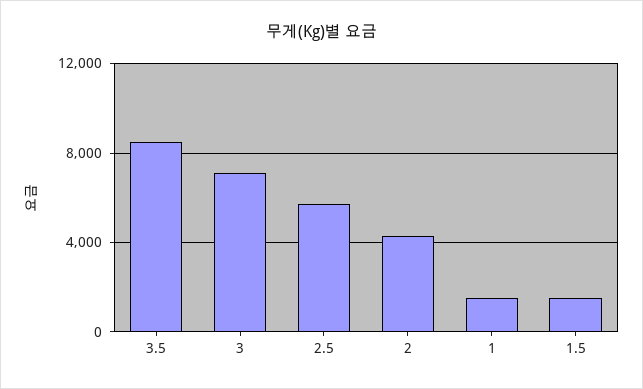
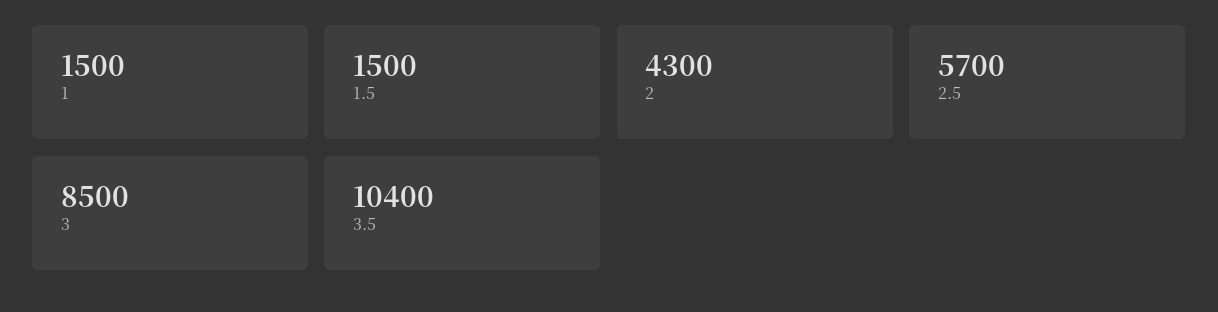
  {
-   "3.5": 8500,
+   "3.5": 10400,
-   "3": 7000,
+   "3": 8500,
    "2.5": 5700,
    "2": 4300,
    "1": 1500,
    "1.5": 1500
  }

